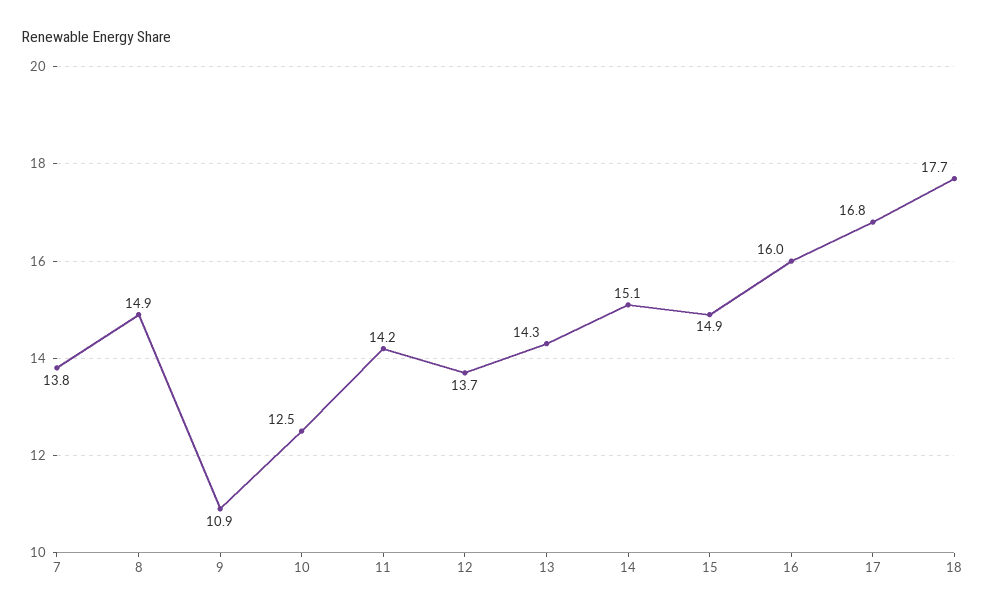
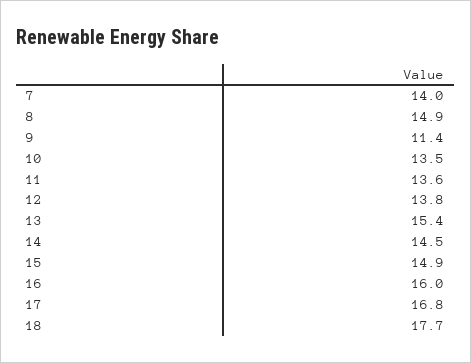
  {
-   "7": 13.8,
+   "7": 14,
    "8": 14.9,
-   "9": 10.9,
+   "9": 11.4,
-   "10": 12.5,
+   "10": 13.5,
-   "11": 14.2,
+   "11": 13.6,
-   "12": 13.7,
+   "12": 13.8,
-   "13": 14.3,
+   "13": 15.4,
-   "14": 15.1,
+   "14": 14.5,
    "15": 14.9,
    "16": 16,
    "17": 16.8,
    "18": 17.7
  }

